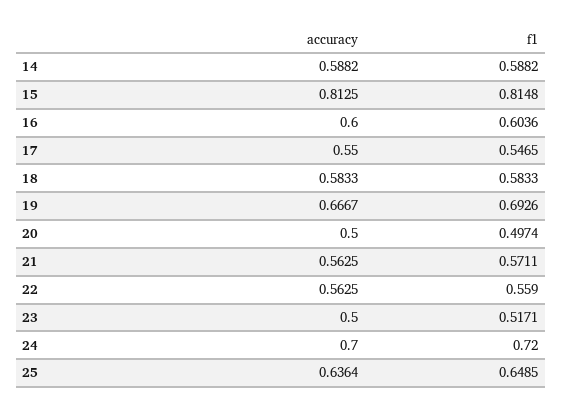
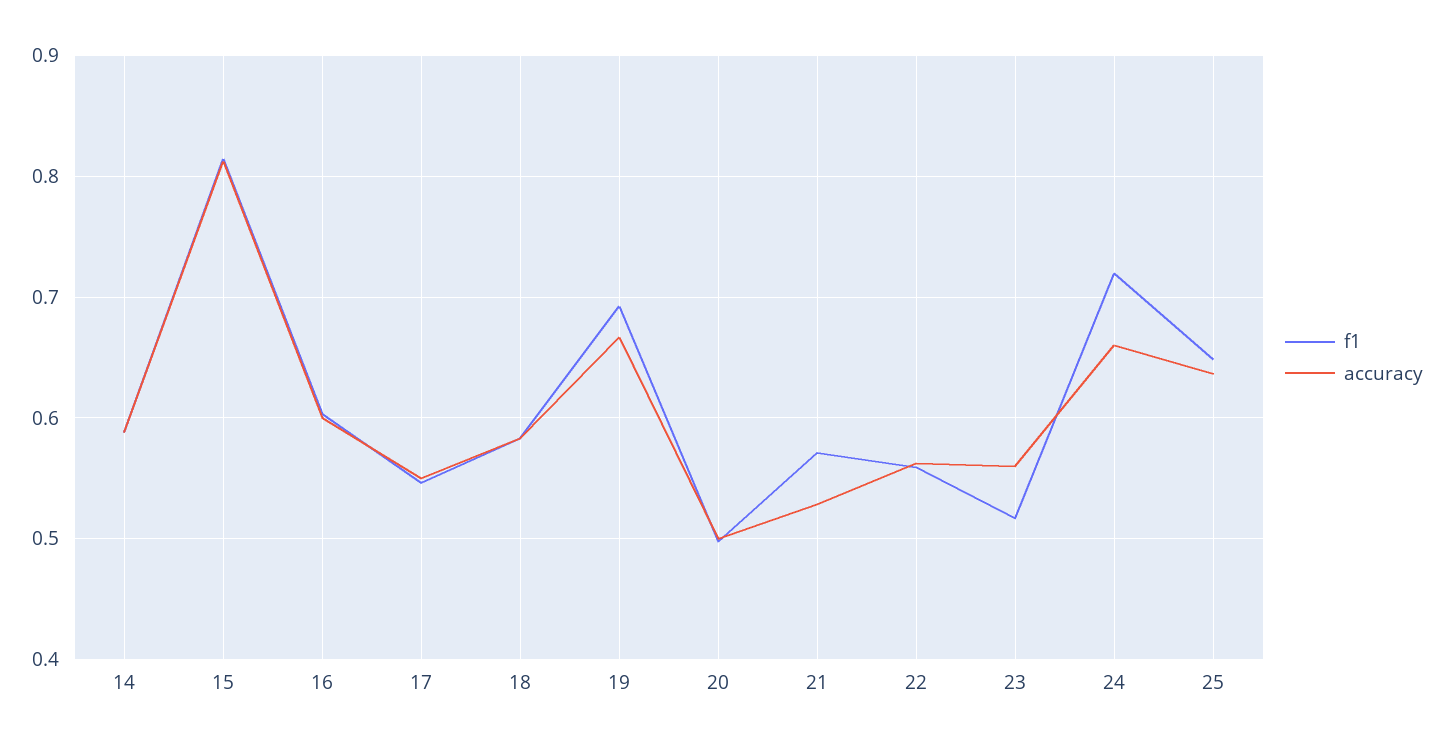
  {
    "accuracy": {
      "14": 0.5882,
      "15": 0.8125,
      "16": 0.6,
      "17": 0.55,
      "18": 0.5833,
      "19": 0.6667,
      "20": 0.5,
-     "21": 0.5625,
+     "21": 0.53,
      "22": 0.5625,
-     "23": 0.5,
+     "23": 0.56,
-     "24": 0.7,
+     "24": 0.66,
      "25": 0.6364
    },
    "f1": {
      "14": 0.5882,
      "15": 0.8148,
      "16": 0.6036,
      "17": 0.5465,
      "18": 0.5833,
      "19": 0.6926,
      "20": 0.4974,
      "21": 0.5711,
      "22": 0.559,
      "23": 0.5171,
      "24": 0.72,
      "25": 0.6485
    }
  }

